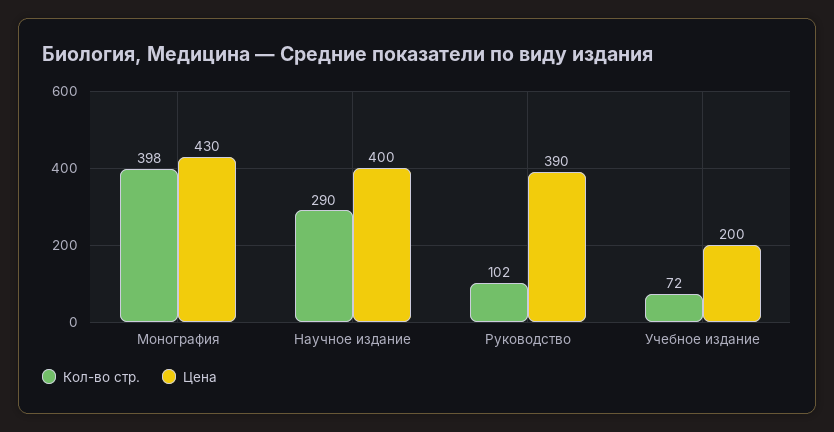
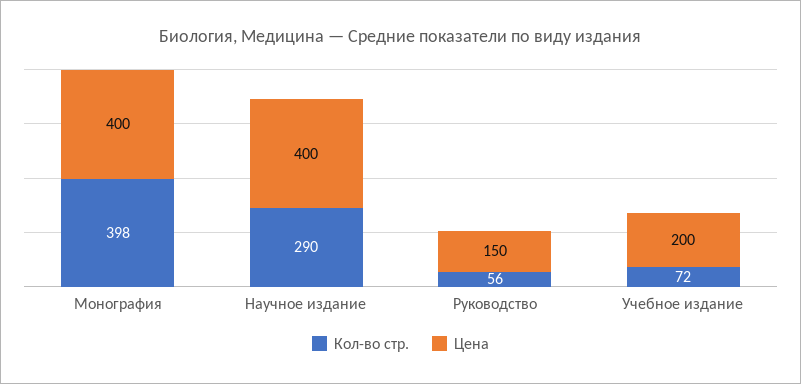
  {
    "Кол-во стр.": {
      "Монография": 398,
      "Научное издание": 290,
-     "Руководство": 102,
+     "Руководство": 56,
      "Учебное издание": 72
    },
    "Цена": {
-     "Монография": 430,
+     "Монография": 400,
      "Научное издание": 400,
-     "Руководство": 390,
+     "Руководство": 150,
      "Учебное издание": 200
    }
  }

